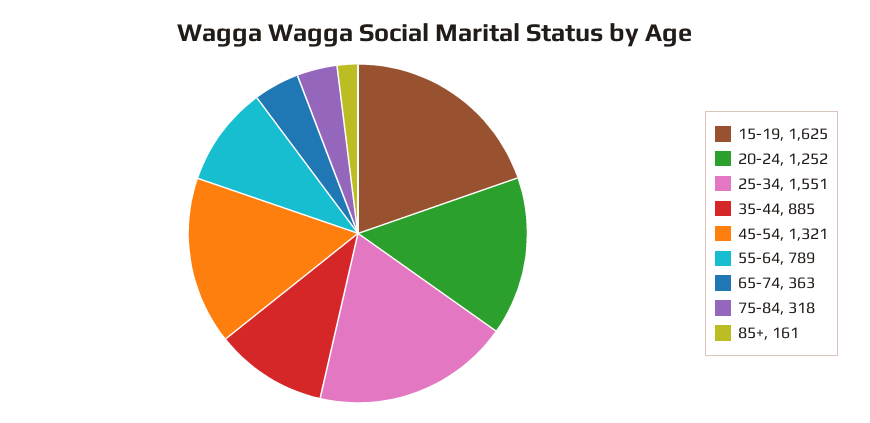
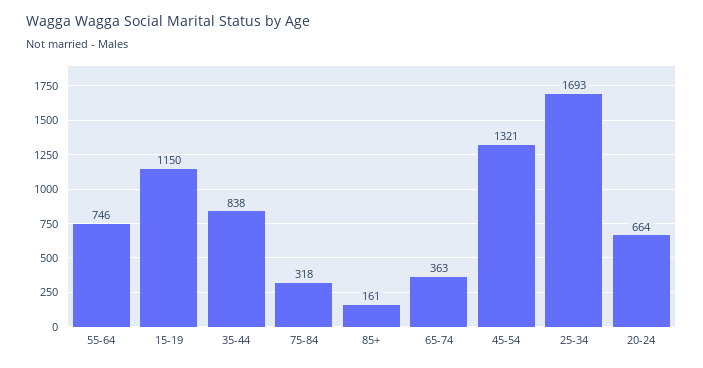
  {
-   "15-19": 1625,
+   "15-19": 1150,
-   "20-24": 1252,
+   "20-24": 664,
-   "25-34": 1551,
+   "25-34": 1693,
-   "35-44": 885,
+   "35-44": 838,
    "45-54": 1321,
-   "55-64": 789,
+   "55-64": 746,
    "65-74": 363,
    "75-84": 318,
    "85+": 161
  }

